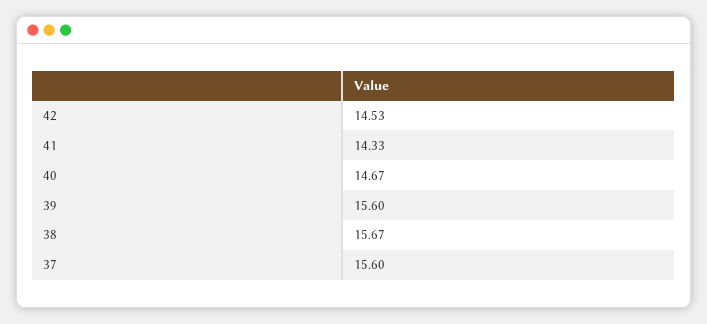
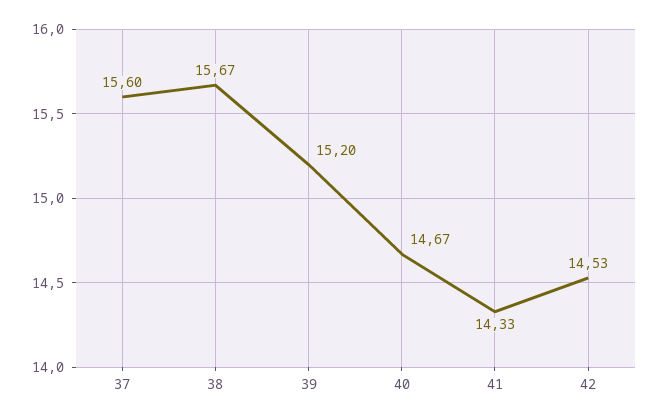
  {
    "42": 14.53,
    "41": 14.33,
    "40": 14.67,
-   "39": 15.6,
+   "39": 15.2,
    "38": 15.67,
    "37": 15.6
  }

